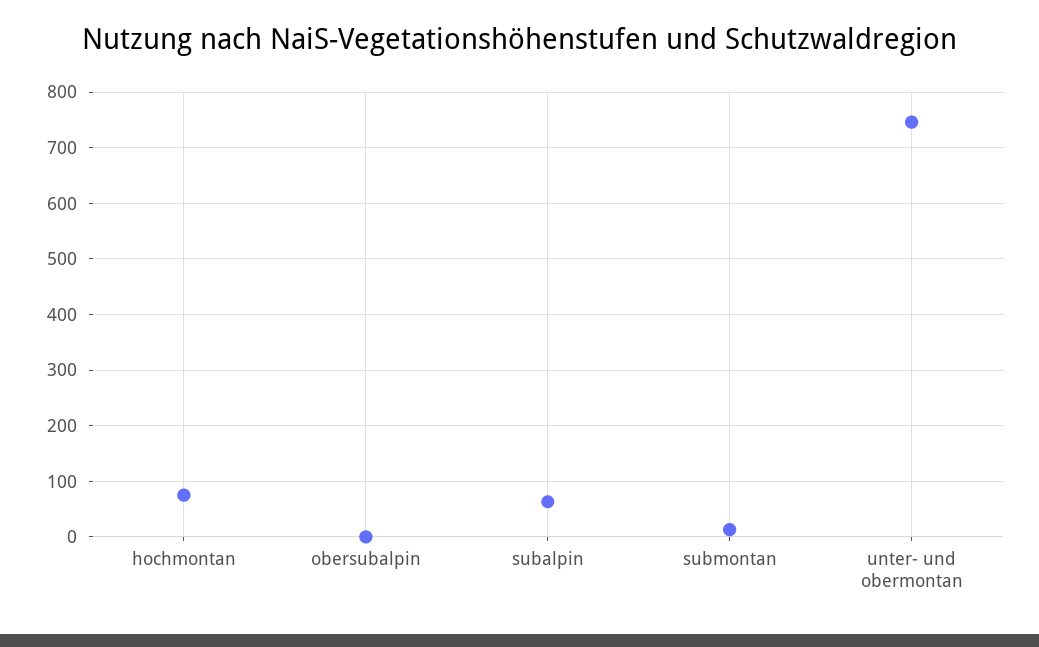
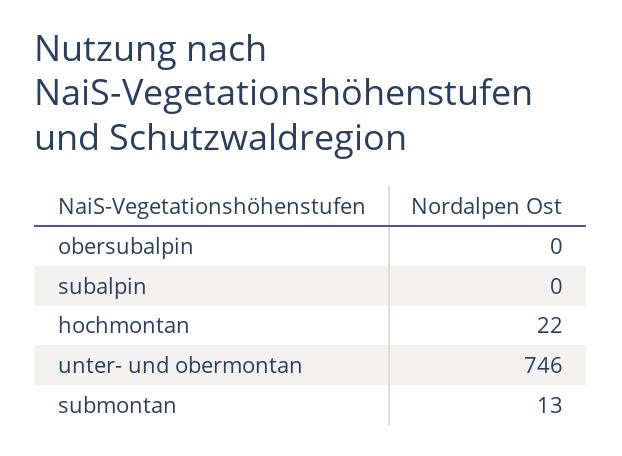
  {
-   "hochmontan": 80,
+   "hochmontan": 22,
    "obersubalpin": 0,
-   "subalpin": 60,
+   "subalpin": 0,
    "submontan": 13,
    "unter- und obermontan": 746
  }

